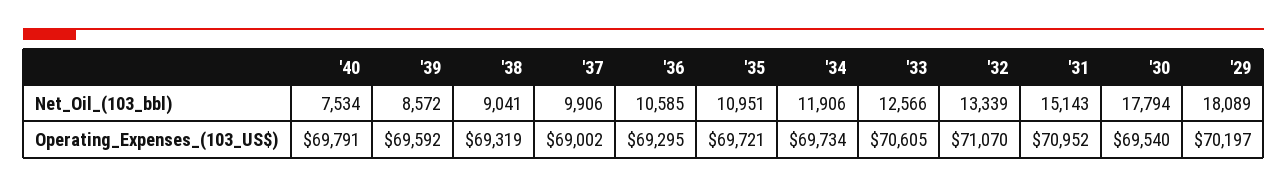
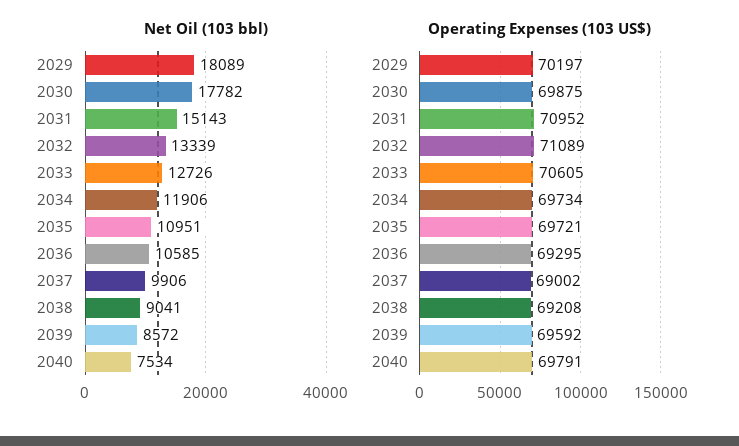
  {
    "Net_Oil_(103_bbl)": {
      "'40": 7534,
      "'39": 8572,
      "'38": 9041,
      "'37": 9906,
      "'36": 10585,
      "'35": 10951,
      "'34": 11906,
-     "'33": 12566,
+     "'33": 12726,
      "'32": 13339,
      "'31": 15143,
-     "'30": 17794,
+     "'30": 17782,
      "'29": 18089
    },
    "Operating_Expenses_(103_US$)": {
      "'40": 69791,
      "'39": 69592,
-     "'38": 69319,
+     "'38": 69208,
      "'37": 69002,
      "'36": 69295,
      "'35": 69721,
      "'34": 69734,
      "'33": 70605,
-     "'32": 71070,
+     "'32": 71089,
      "'31": 70952,
-     "'30": 69540,
+     "'30": 69875,
      "'29": 70197
    }
  }

